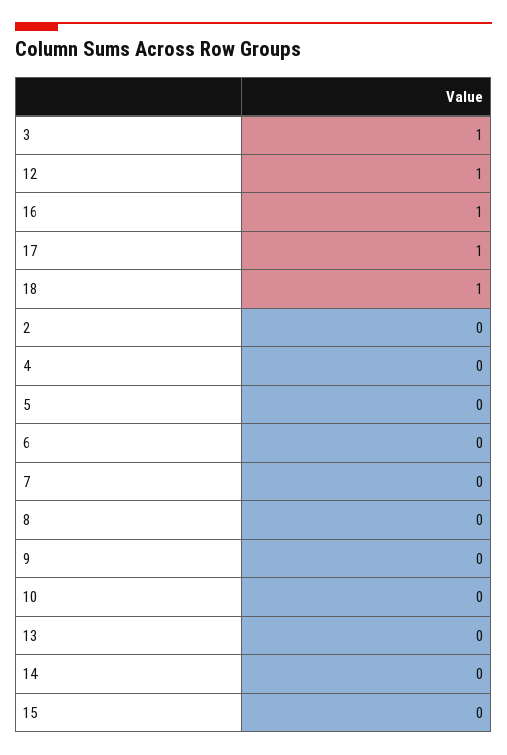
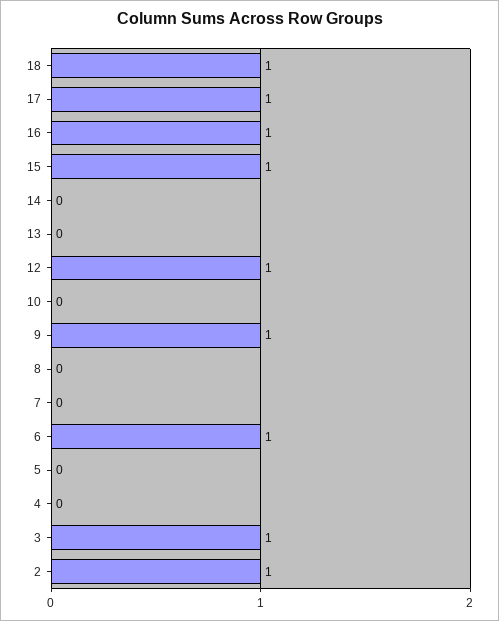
  {
    "3": 1,
    "12": 1,
    "16": 1,
    "17": 1,
    "18": 1,
-   "2": 0,
+   "2": 1,
    "4": 0,
    "5": 0,
-   "6": 0,
+   "6": 1,
    "7": 0,
    "8": 0,
-   "9": 0,
+   "9": 1,
    "10": 0,
    "13": 0,
    "14": 0,
-   "15": 0
+   "15": 1
  }

